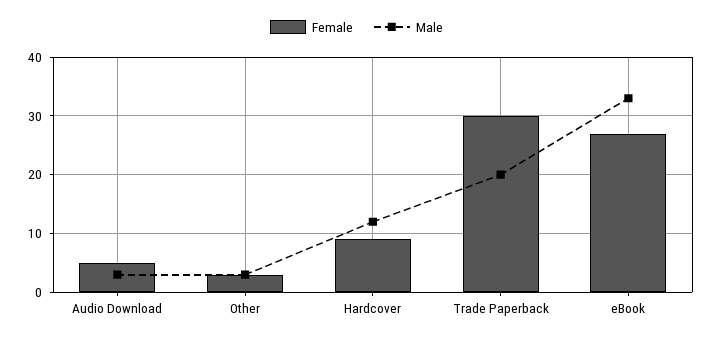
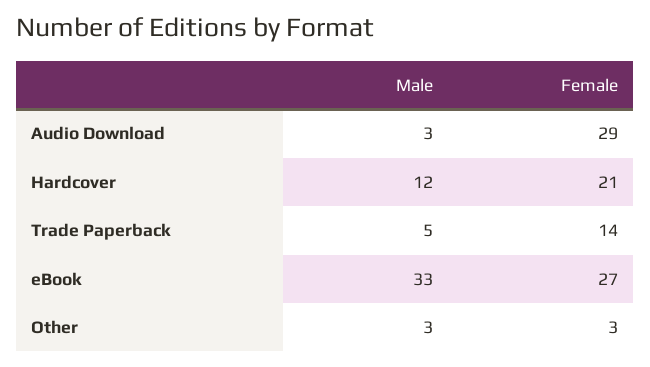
  {
    "Female": {
-     "Audio Download": 5,
+     "Audio Download": 29,
      "Other": 3,
-     "Hardcover": 10,
+     "Hardcover": 21,
-     "Trade Paperback": 30,
+     "Trade Paperback": 14,
      "eBook": 27
    },
    "Male": {
      "Audio Download": 3,
      "Other": 3,
      "Hardcover": 12,
-     "Trade Paperback": 20,
+     "Trade Paperback": 5,
      "eBook": 33
    }
  }

